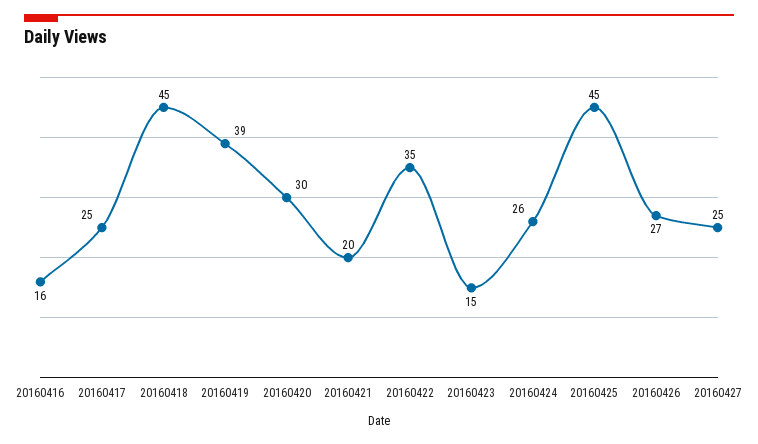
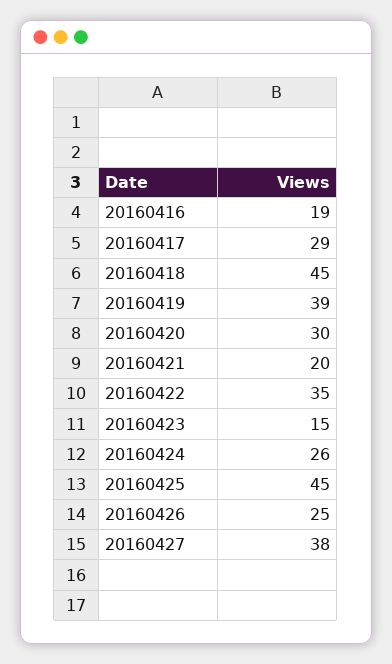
  {
-   "20160416": 16,
+   "20160416": 19,
-   "20160417": 25,
+   "20160417": 29,
    "20160418": 45,
    "20160419": 39,
    "20160420": 30,
    "20160421": 20,
    "20160422": 35,
    "20160423": 15,
    "20160424": 26,
    "20160425": 45,
-   "20160426": 27,
+   "20160426": 25,
-   "20160427": 25
+   "20160427": 38
  }

